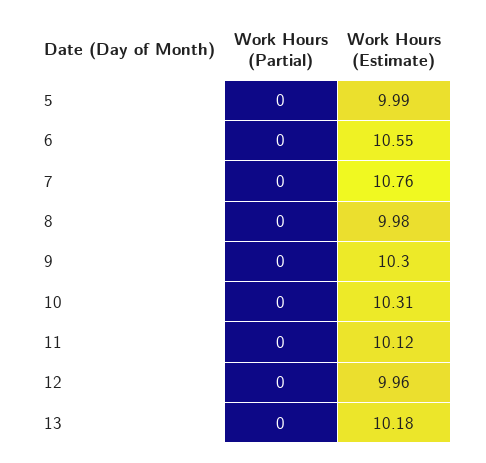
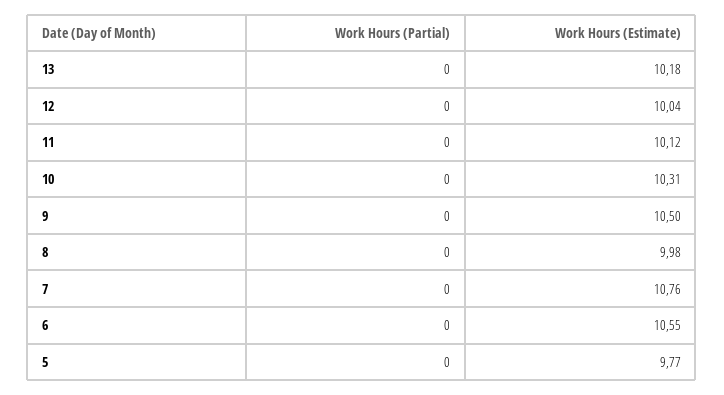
  {
    "Work Hours (Partial)": {
      "5": 0,
      "6": 0,
      "7": 0,
      "8": 0,
      "9": 0,
      "10": 0,
      "11": 0,
      "12": 0,
      "13": 0
    },
    "Work Hours (Estimate)": {
-     "5": 9.99,
+     "5": 9.77,
      "6": 10.55,
      "7": 10.76,
      "8": 9.98,
-     "9": 10.3,
+     "9": 10.5,
      "10": 10.31,
      "11": 10.12,
-     "12": 9.96,
+     "12": 10.04,
      "13": 10.18
    }
  }

